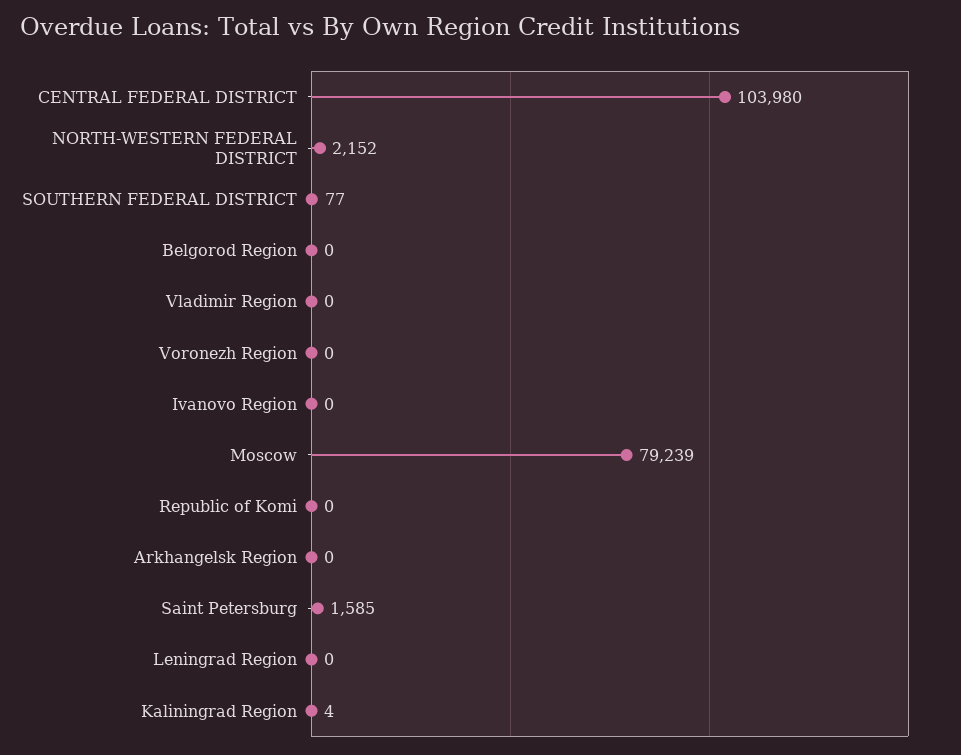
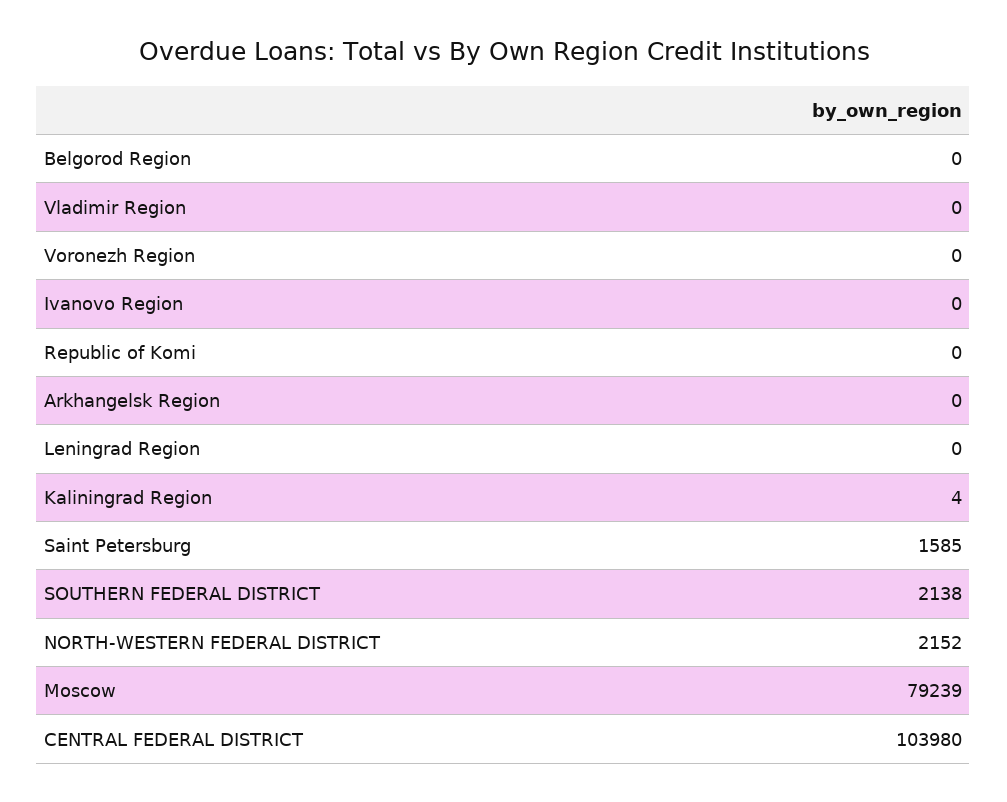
  {
    "CENTRAL FEDERAL DISTRICT": 103980,
    "NORTH-WESTERN FEDERAL DISTRICT": 2152,
-   "SOUTHERN FEDERAL DISTRICT": 77,
+   "SOUTHERN FEDERAL DISTRICT": 2138,
    "Belgorod Region": 0,
    "Vladimir Region": 0,
    "Voronezh Region": 0,
    "Ivanovo Region": 0,
    "Moscow": 79239,
    "Republic of Komi": 0,
    "Arkhangelsk Region": 0,
    "Saint Petersburg": 1585,
    "Leningrad Region": 0,
    "Kaliningrad Region": 4
  }

